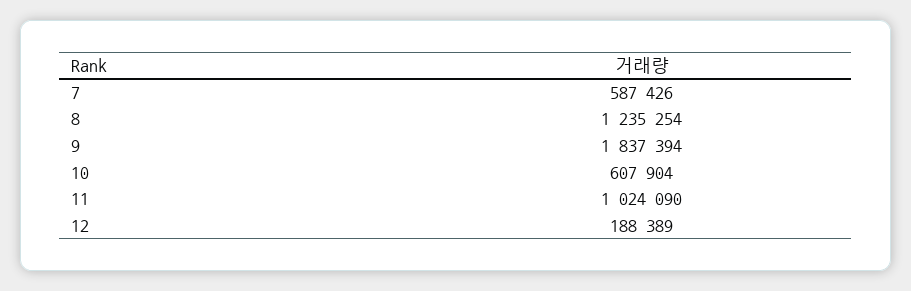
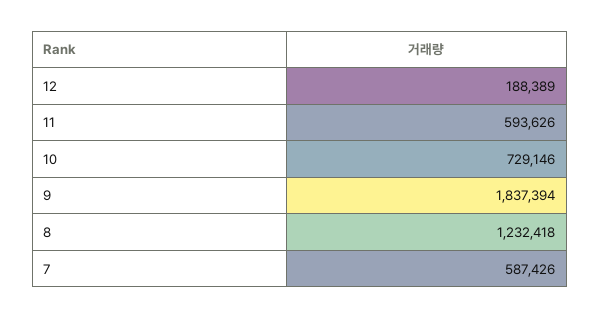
  {
    "7": 587426,
-   "8": 1235254,
+   "8": 1232418,
    "9": 1837394,
-   "10": 607904,
+   "10": 729146,
-   "11": 1024090,
+   "11": 593626,
    "12": 188389
  }

